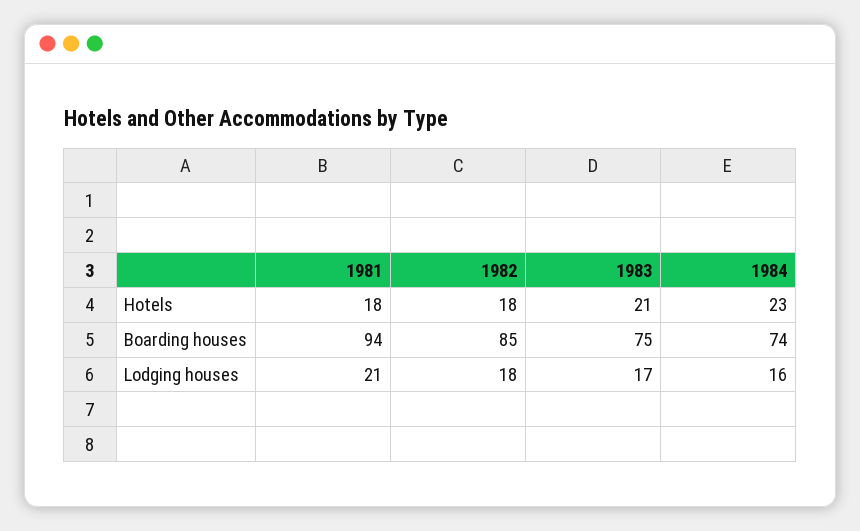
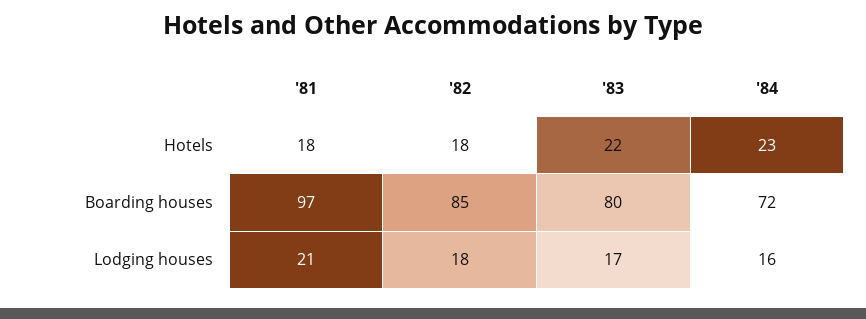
  {
    "1981": {
      "Hotels": 18,
-     "Boarding houses": 94,
+     "Boarding houses": 97,
      "Lodging houses": 21
    },
    "1982": {
      "Hotels": 18,
      "Boarding houses": 85,
      "Lodging houses": 18
    },
    "1983": {
-     "Hotels": 21,
+     "Hotels": 22,
-     "Boarding houses": 75,
+     "Boarding houses": 80,
      "Lodging houses": 17
    },
    "1984": {
      "Hotels": 23,
-     "Boarding houses": 74,
+     "Boarding houses": 72,
      "Lodging houses": 16
    }
  }

